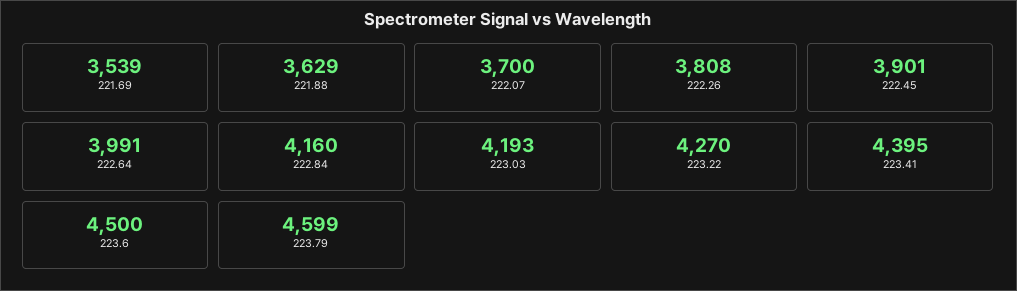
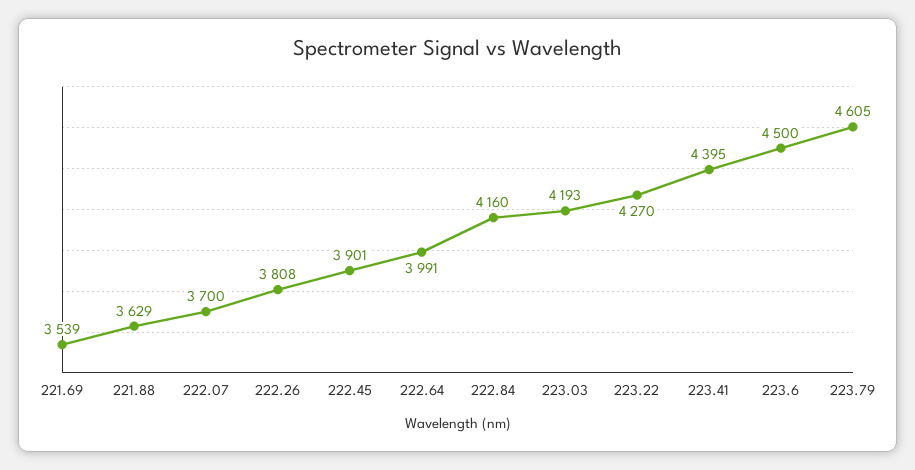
  {
    "221.69": 3539,
    "221.88": 3629,
    "222.07": 3700,
    "222.26": 3808,
    "222.45": 3901,
    "222.64": 3991,
    "222.84": 4160,
    "223.03": 4193,
    "223.22": 4270,
    "223.41": 4395,
    "223.6": 4500,
-   "223.79": 4599
+   "223.79": 4605
  }

